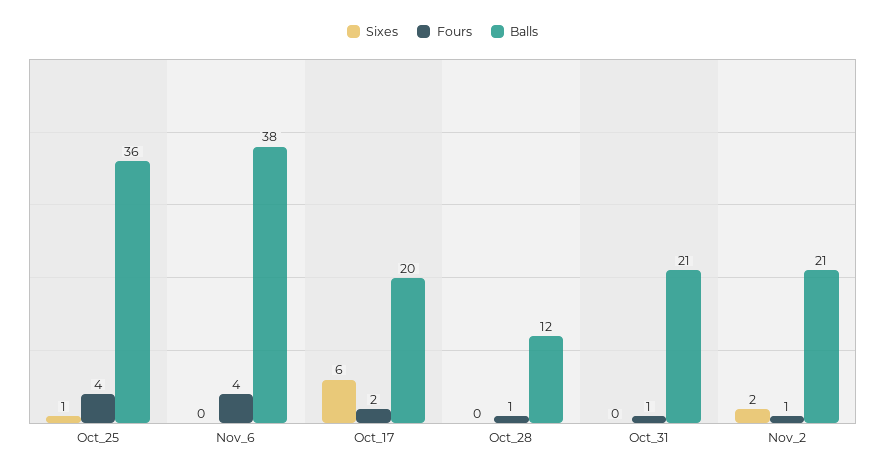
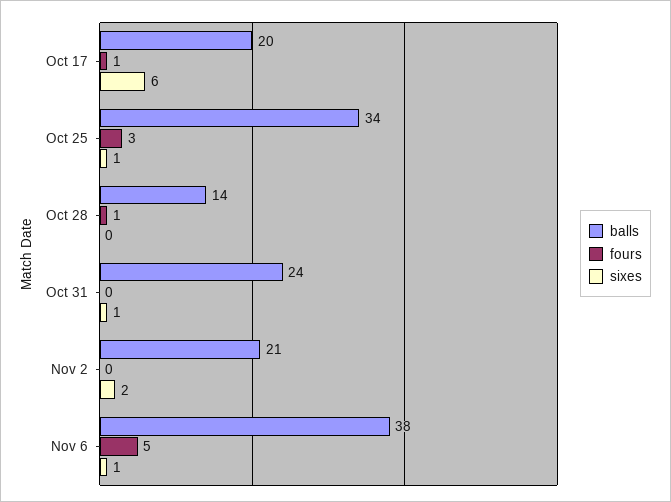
  {
    "Sixes": {
      "Oct_25": 1,
-     "Nov_6": 0,
+     "Nov_6": 1,
      "Oct_17": 6,
      "Oct_28": 0,
-     "Oct_31": 0,
+     "Oct_31": 1,
      "Nov_2": 2
    },
    "Fours": {
-     "Oct_25": 4,
+     "Oct_25": 3,
-     "Nov_6": 4,
+     "Nov_6": 5,
-     "Oct_17": 2,
+     "Oct_17": 1,
      "Oct_28": 1,
-     "Oct_31": 1,
+     "Oct_31": 0,
-     "Nov_2": 1
+     "Nov_2": 0
    },
    "Balls": {
-     "Oct_25": 36,
+     "Oct_25": 34,
      "Nov_6": 38,
      "Oct_17": 20,
-     "Oct_28": 12,
+     "Oct_28": 14,
-     "Oct_31": 21,
+     "Oct_31": 24,
      "Nov_2": 21
    }
  }

